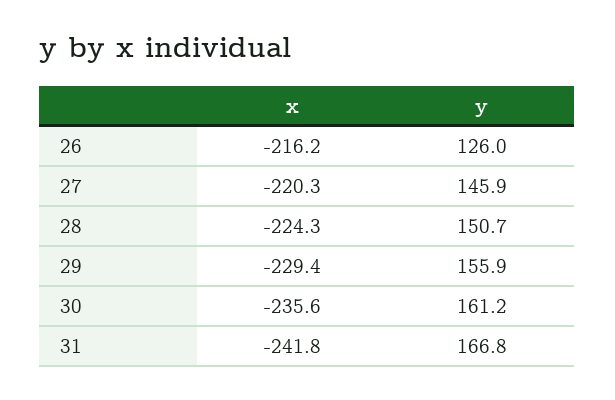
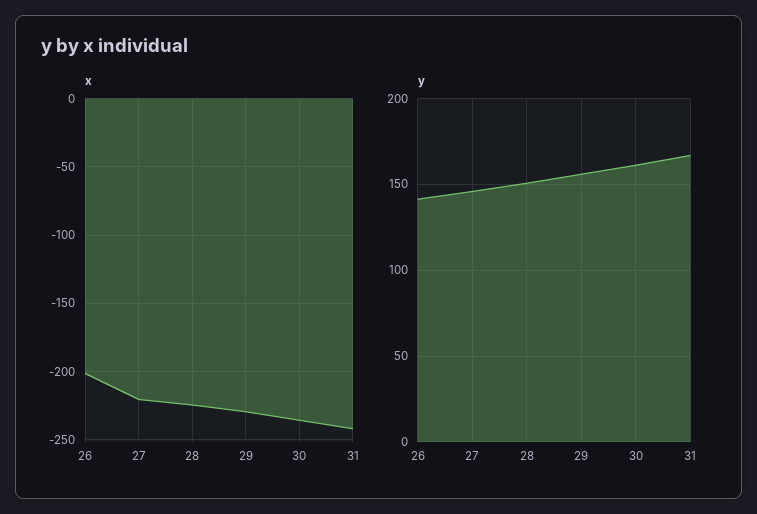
  {
    "x": {
-     "26": -216.2,
+     "26": -200,
      "27": -220.3,
      "28": -224.3,
      "29": -229.4,
      "30": -235.6,
      "31": -241.8
    },
    "y": {
-     "26": 126,
+     "26": 140,
      "27": 145.9,
      "28": 150.7,
      "29": 155.9,
      "30": 161.2,
      "31": 166.8
    }
  }

